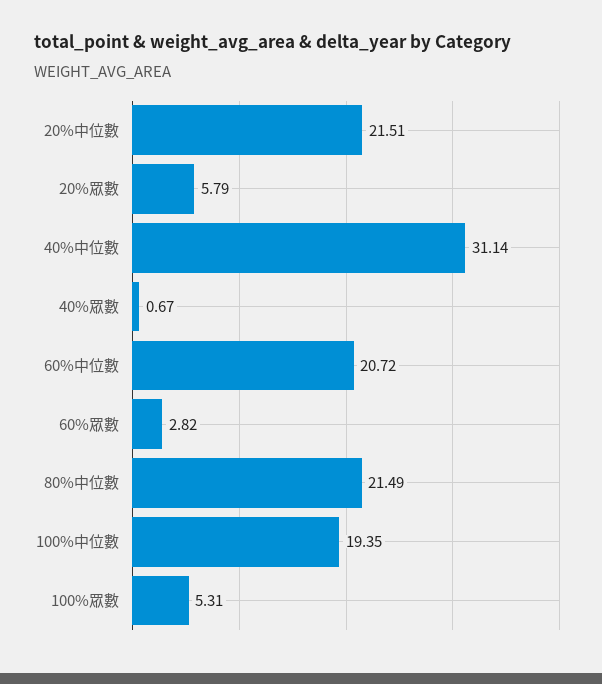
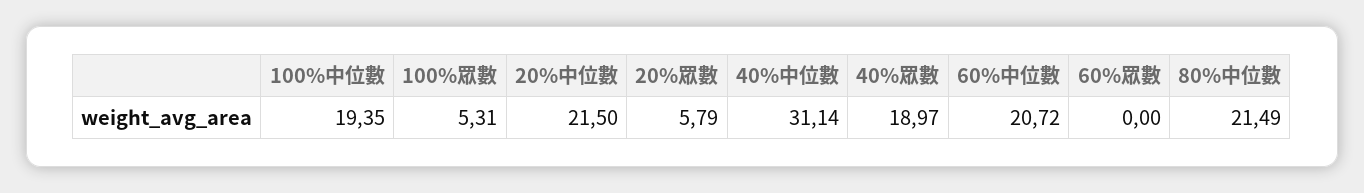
  {
-   "20%中位數": 21.51,
+   "20%中位數": 21.5,
    "20%眾數": 5.79,
    "40%中位數": 31.14,
-   "40%眾數": 0.67,
+   "40%眾數": 18.97,
    "60%中位數": 20.72,
-   "60%眾數": 2.82,
+   "60%眾數": 0,
    "80%中位數": 21.49,
    "100%中位數": 19.35,
    "100%眾數": 5.31
  }

